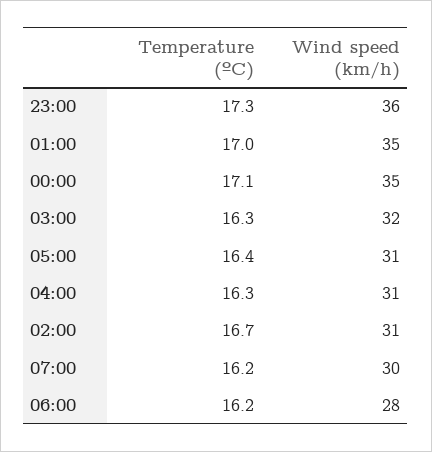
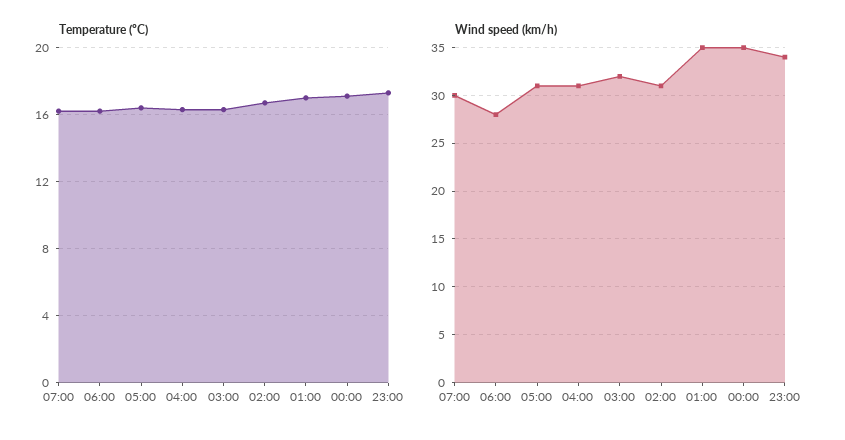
  {
    "Temperature (ºC)": {
      "23:00": 17.3,
      "01:00": 17,
      "00:00": 17.1,
      "03:00": 16.3,
      "05:00": 16.4,
      "04:00": 16.3,
      "02:00": 16.7,
      "07:00": 16.2,
      "06:00": 16.2
    },
    "Wind speed (km/h)": {
-     "23:00": 36,
+     "23:00": 34,
      "01:00": 35,
      "00:00": 35,
      "03:00": 32,
      "05:00": 31,
      "04:00": 31,
      "02:00": 31,
      "07:00": 30,
      "06:00": 28
    }
  }

